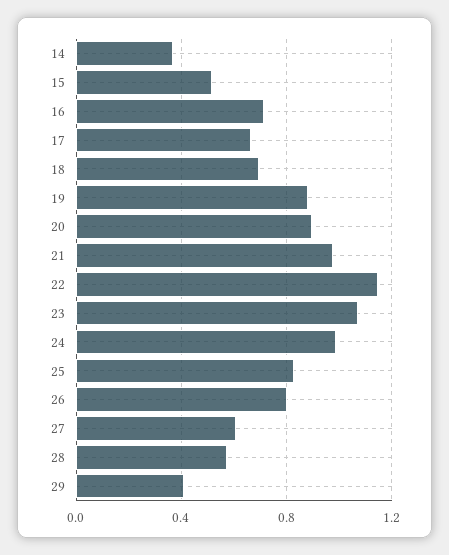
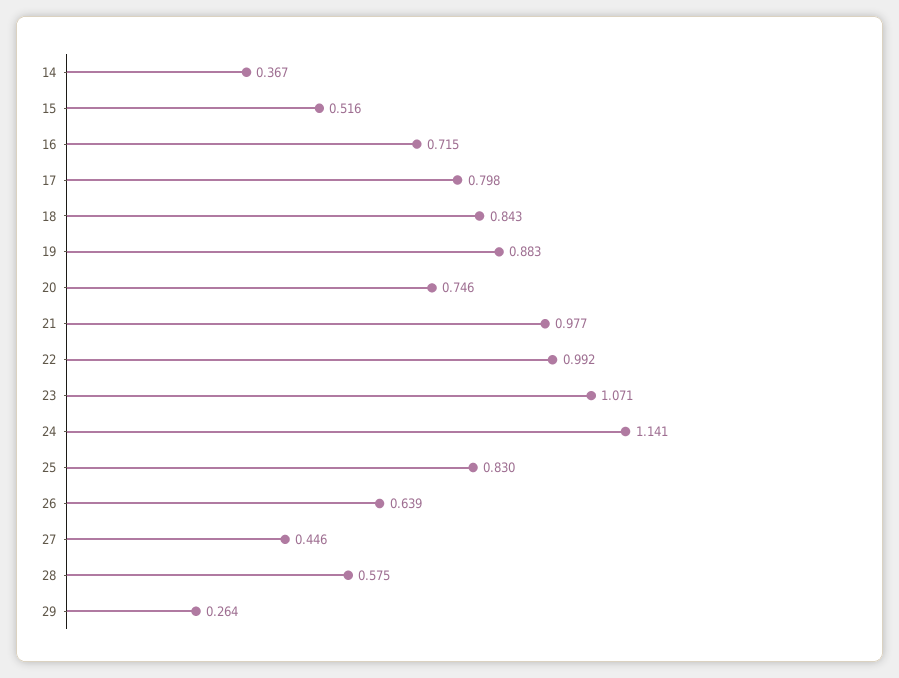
  {
    "14": 0.367,
    "15": 0.516,
    "16": 0.715,
-   "17": 0.65,
+   "17": 0.798,
-   "18": 0.7,
+   "18": 0.843,
    "19": 0.883,
-   "20": 0.9,
+   "20": 0.746,
    "21": 0.977,
-   "22": 1.15,
+   "22": 0.992,
    "23": 1.071,
-   "24": 1,
+   "24": 1.141,
    "25": 0.83,
-   "26": 0.8,
+   "26": 0.639,
-   "27": 0.6,
+   "27": 0.446,
    "28": 0.575,
-   "29": 0.4
+   "29": 0.264
  }

